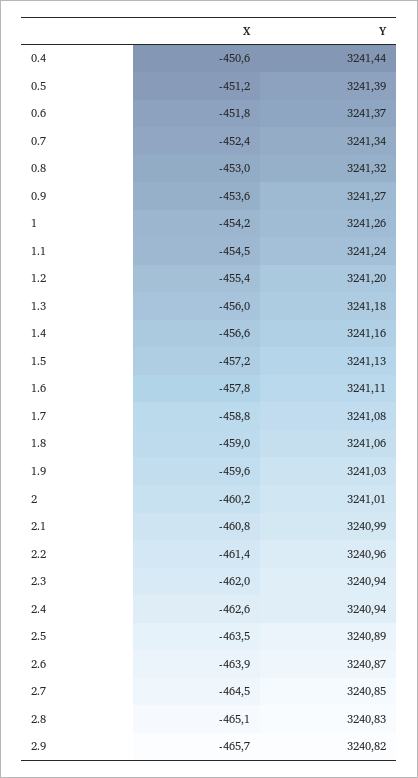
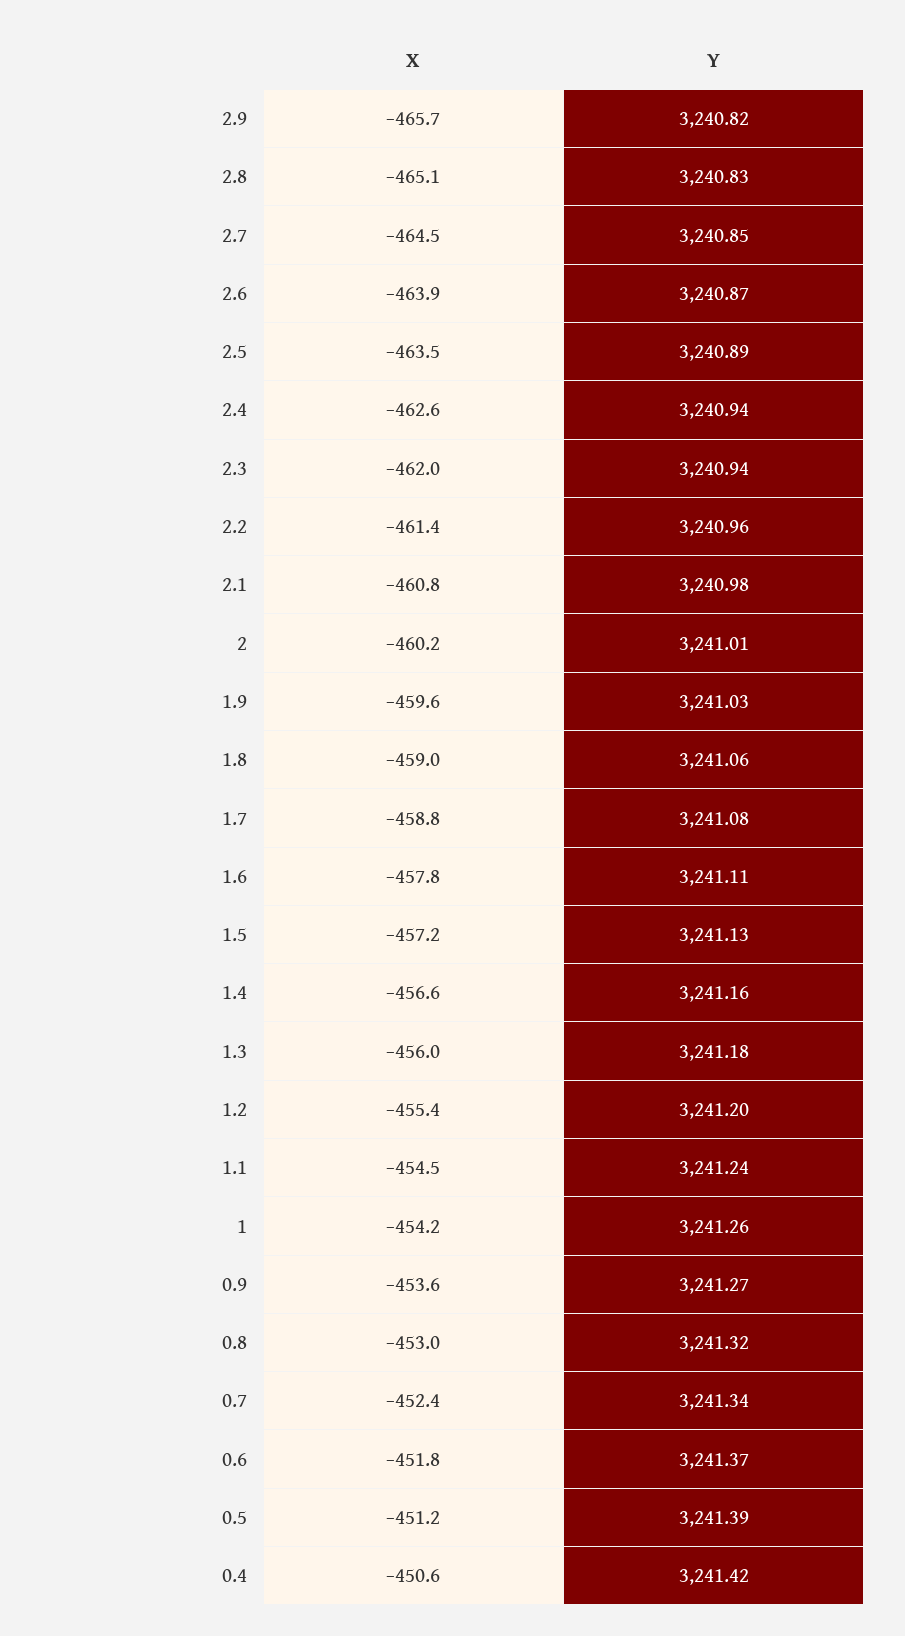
  {
    "X": {
      "0.4": -450.6,
      "0.5": -451.2,
      "0.6": -451.8,
      "0.7": -452.4,
      "0.8": -453,
      "0.9": -453.6,
      "1": -454.2,
      "1.1": -454.5,
      "1.2": -455.4,
      "1.3": -456,
      "1.4": -456.6,
      "1.5": -457.2,
      "1.6": -457.8,
      "1.7": -458.8,
      "1.8": -459,
      "1.9": -459.6,
      "2": -460.2,
      "2.1": -460.8,
      "2.2": -461.4,
      "2.3": -462,
      "2.4": -462.6,
      "2.5": -463.5,
      "2.6": -463.9,
      "2.7": -464.5,
      "2.8": -465.1,
      "2.9": -465.7
    },
    "Y": {
-     "0.4": 3241.44,
+     "0.4": 3241.42,
      "0.5": 3241.39,
      "0.6": 3241.37,
      "0.7": 3241.34,
      "0.8": 3241.32,
      "0.9": 3241.27,
      "1": 3241.26,
      "1.1": 3241.24,
      "1.2": 3241.2,
      "1.3": 3241.18,
      "1.4": 3241.16,
      "1.5": 3241.13,
      "1.6": 3241.11,
      "1.7": 3241.08,
      "1.8": 3241.06,
      "1.9": 3241.03,
      "2": 3241.01,
-     "2.1": 3240.99,
+     "2.1": 3240.98,
      "2.2": 3240.96,
      "2.3": 3240.94,
      "2.4": 3240.94,
      "2.5": 3240.89,
      "2.6": 3240.87,
      "2.7": 3240.85,
      "2.8": 3240.83,
      "2.9": 3240.82
    }
  }

